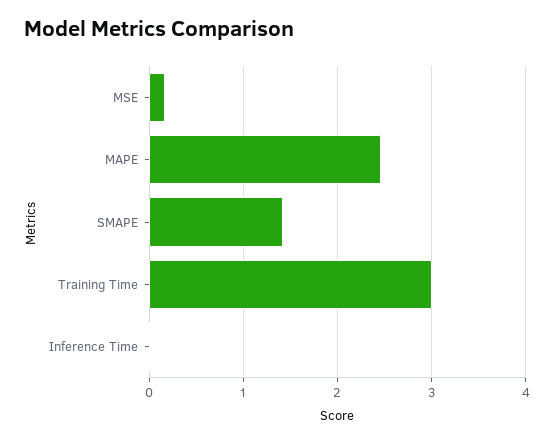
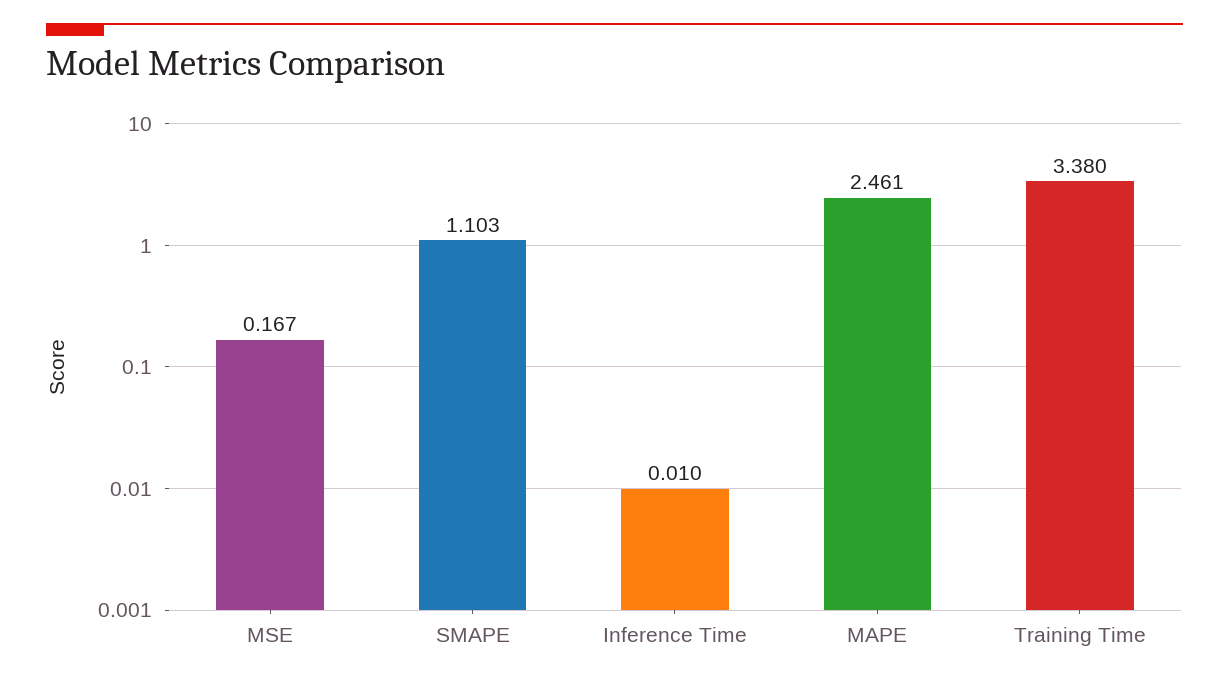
  {
    "MSE": 0.167,
    "MAPE": 2.461,
-   "SMAPE": 1.4,
+   "SMAPE": 1.103,
-   "Training Time": 3,
+   "Training Time": 3.38,
    "Inference Time": 0.01
  }

